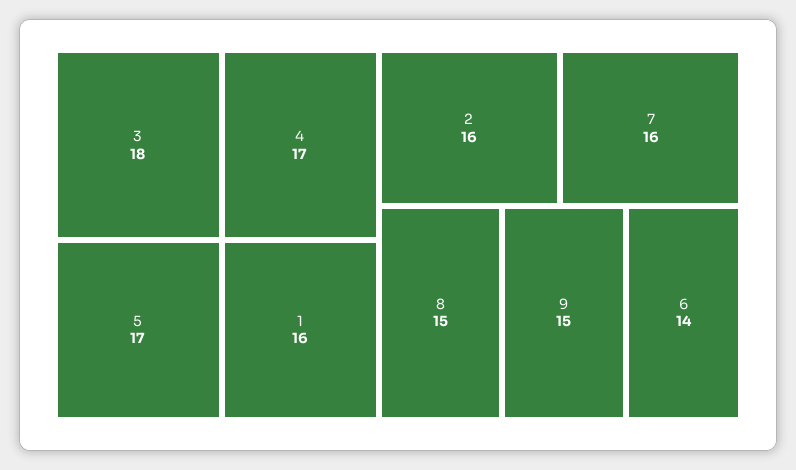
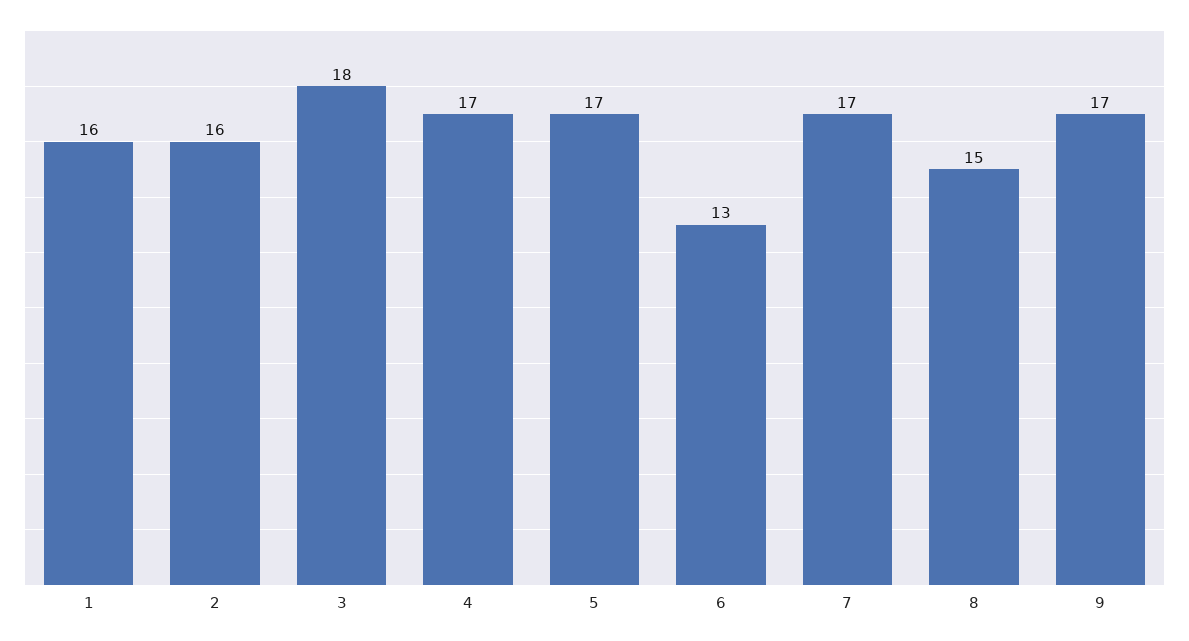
  {
    "3": 18,
    "4": 17,
    "5": 17,
    "1": 16,
    "2": 16,
-   "7": 16,
+   "7": 17,
    "8": 15,
-   "9": 15,
+   "9": 17,
-   "6": 14
+   "6": 13
  }

